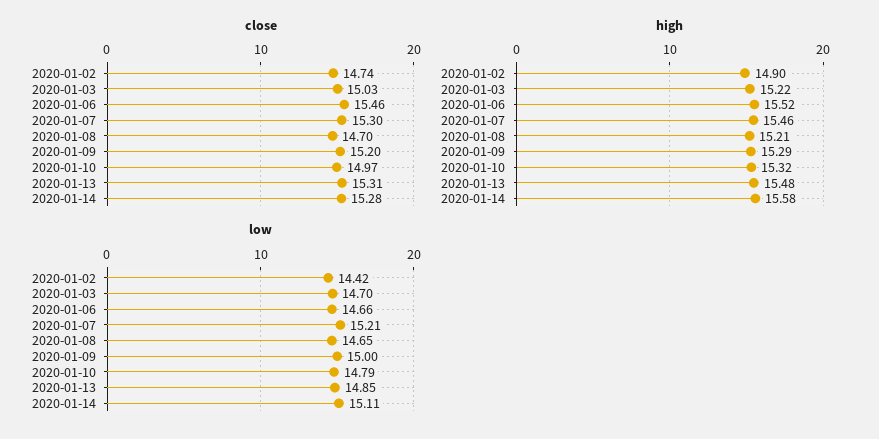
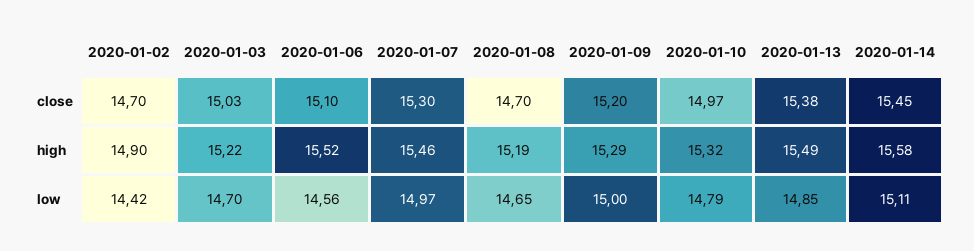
  {
    "close": {
-     "2020-01-02": 14.74,
+     "2020-01-02": 14.7,
      "2020-01-03": 15.03,
-     "2020-01-06": 15.46,
+     "2020-01-06": 15.1,
      "2020-01-07": 15.3,
      "2020-01-08": 14.7,
      "2020-01-09": 15.2,
      "2020-01-10": 14.97,
-     "2020-01-13": 15.31,
+     "2020-01-13": 15.38,
-     "2020-01-14": 15.28
+     "2020-01-14": 15.45
    },
    "high": {
      "2020-01-02": 14.9,
      "2020-01-03": 15.22,
      "2020-01-06": 15.52,
      "2020-01-07": 15.46,
-     "2020-01-08": 15.21,
+     "2020-01-08": 15.19,
      "2020-01-09": 15.29,
      "2020-01-10": 15.32,
-     "2020-01-13": 15.48,
+     "2020-01-13": 15.49,
      "2020-01-14": 15.58
    },
    "low": {
      "2020-01-02": 14.42,
      "2020-01-03": 14.7,
-     "2020-01-06": 14.66,
+     "2020-01-06": 14.56,
-     "2020-01-07": 15.21,
+     "2020-01-07": 14.97,
      "2020-01-08": 14.65,
      "2020-01-09": 15,
      "2020-01-10": 14.79,
      "2020-01-13": 14.85,
      "2020-01-14": 15.11
    }
  }

